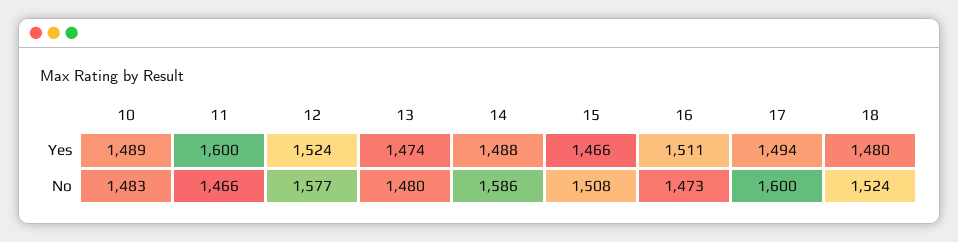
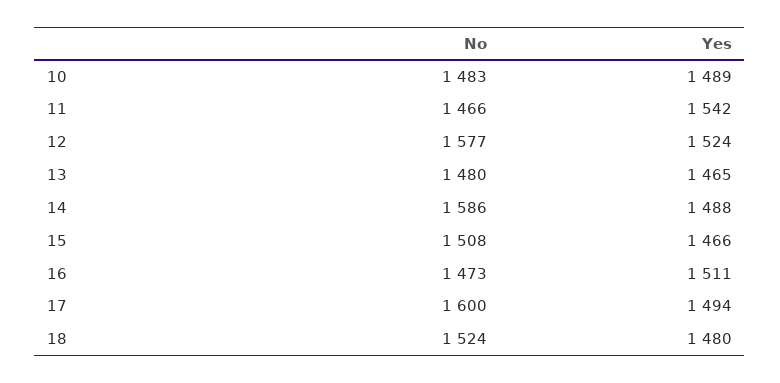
  {
    "10": {
      "Yes": 1489,
      "No": 1483
    },
    "11": {
-     "Yes": 1600,
+     "Yes": 1542,
      "No": 1466
    },
    "12": {
      "Yes": 1524,
      "No": 1577
    },
    "13": {
-     "Yes": 1474,
+     "Yes": 1465,
      "No": 1480
    },
    "14": {
      "Yes": 1488,
      "No": 1586
    },
    "15": {
      "Yes": 1466,
      "No": 1508
    },
    "16": {
      "Yes": 1511,
      "No": 1473
    },
    "17": {
      "Yes": 1494,
      "No": 1600
    },
    "18": {
      "Yes": 1480,
      "No": 1524
    }
  }

